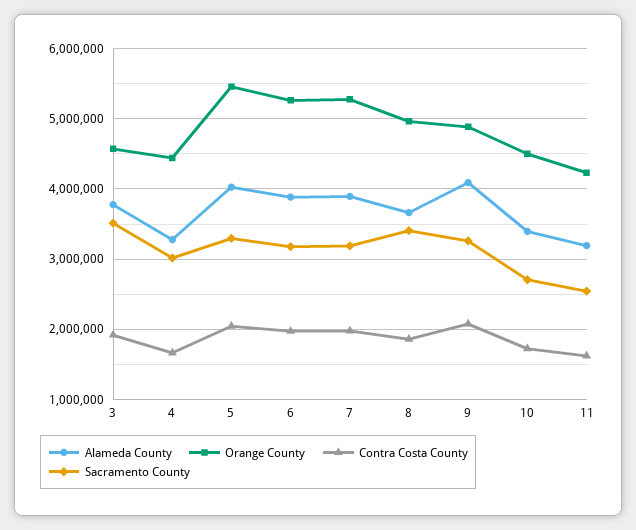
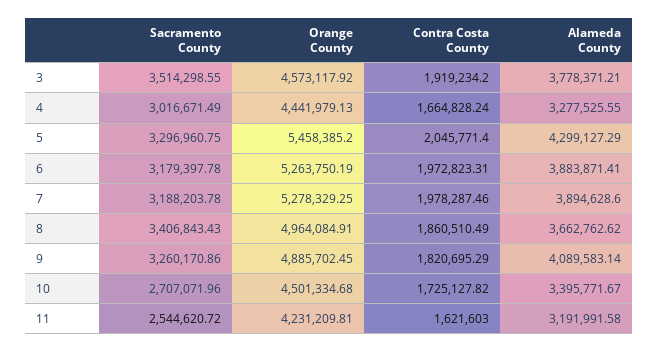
  {
    "Alameda County": {
      "3": 3778371.21,
      "4": 3277525.55,
-     "5": 4000000,
+     "5": 4299127.29,
      "6": 3883871.41,
      "7": 3894628.6,
      "8": 3662762.62,
      "9": 4089583.14,
      "10": 3395771.67,
      "11": 3191991.58
    },
    "Orange County": {
      "3": 4573117.92,
      "4": 4441979.13,
      "5": 5458385.2,
      "6": 5263750.19,
      "7": 5278329.25,
      "8": 4964084.91,
      "9": 4885702.45,
      "10": 4501334.68,
      "11": 4231209.81
    },
    "Contra Costa County": {
      "3": 1919234.2,
      "4": 1664828.24,
      "5": 2045771.4,
      "6": 1972823.31,
      "7": 1978287.46,
      "8": 1860510.49,
-     "9": 2100000,
+     "9": 1820695.29,
      "10": 1725127.82,
      "11": 1621603
    },
    "Sacramento County": {
      "3": 3514298.55,
      "4": 3016671.49,
      "5": 3296960.75,
      "6": 3179397.78,
      "7": 3188203.78,
      "8": 3406843.43,
      "9": 3260170.86,
      "10": 2707071.96,
      "11": 2544620.72
    }
  }

